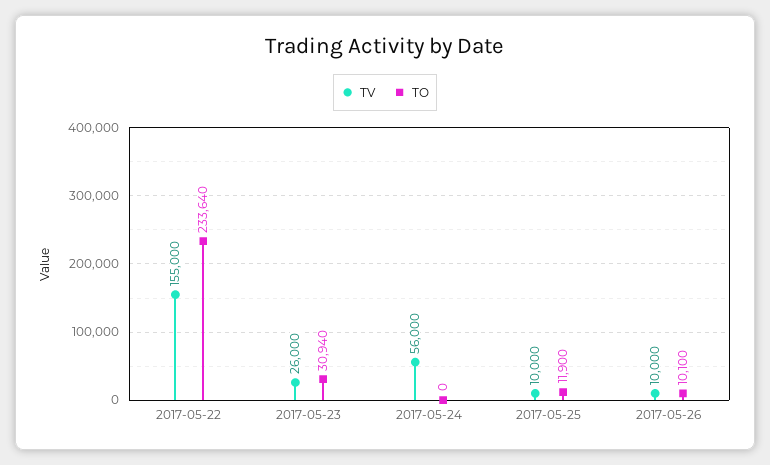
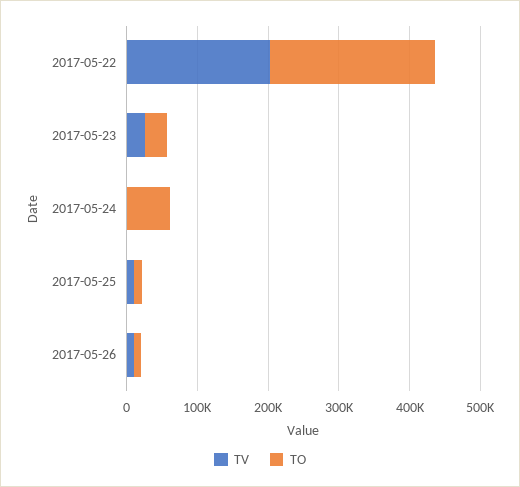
  {
    "TV": {
-     "2017-05-22": 155000,
+     "2017-05-22": 200000,
      "2017-05-23": 26000,
-     "2017-05-24": 56000,
+     "2017-05-24": 0,
      "2017-05-25": 10000,
      "2017-05-26": 10000
    },
    "TO": {
      "2017-05-22": 233640,
      "2017-05-23": 30940,
-     "2017-05-24": 0,
+     "2017-05-24": 60000,
      "2017-05-25": 11900,
      "2017-05-26": 10100
    }
  }

